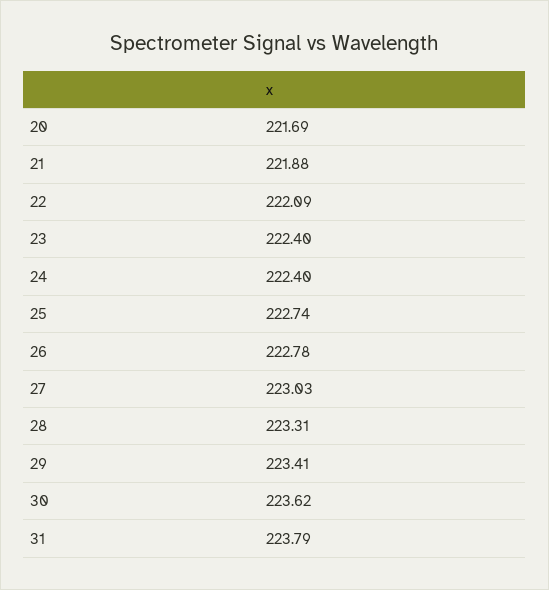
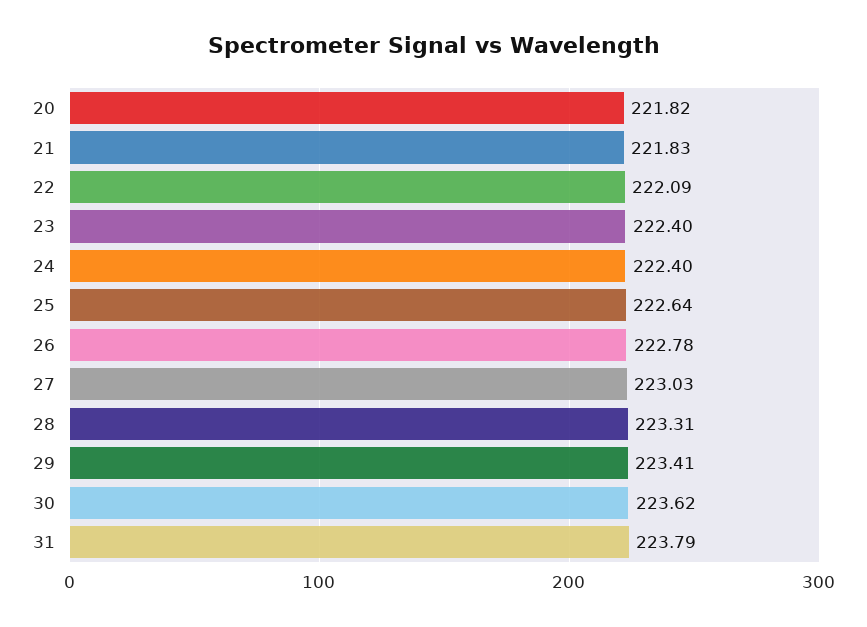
  {
-   "20": 221.69,
+   "20": 221.82,
-   "21": 221.88,
+   "21": 221.83,
    "22": 222.09,
    "23": 222.4,
    "24": 222.4,
-   "25": 222.74,
+   "25": 222.64,
    "26": 222.78,
    "27": 223.03,
    "28": 223.31,
    "29": 223.41,
    "30": 223.62,
    "31": 223.79
  }

